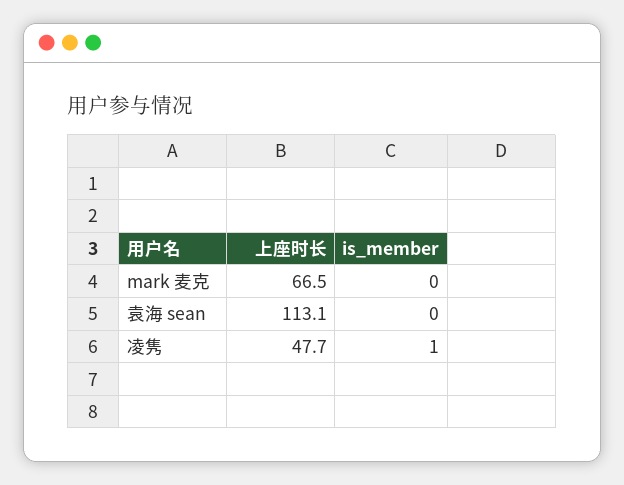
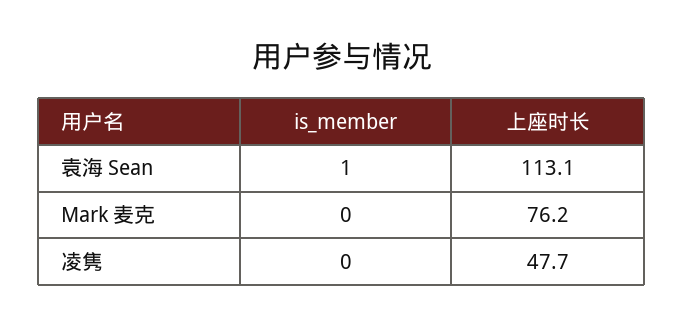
  {
    "上座时长": {
-     "mark 麦克": 66.5,
+     "mark 麦克": 76.2,
      "袁海 sean": 113.1,
      "凌隽": 47.7
    },
    "is_member": {
      "mark 麦克": 0,
-     "袁海 sean": 0,
+     "袁海 sean": 1,
-     "凌隽": 1
+     "凌隽": 0
    }
  }

